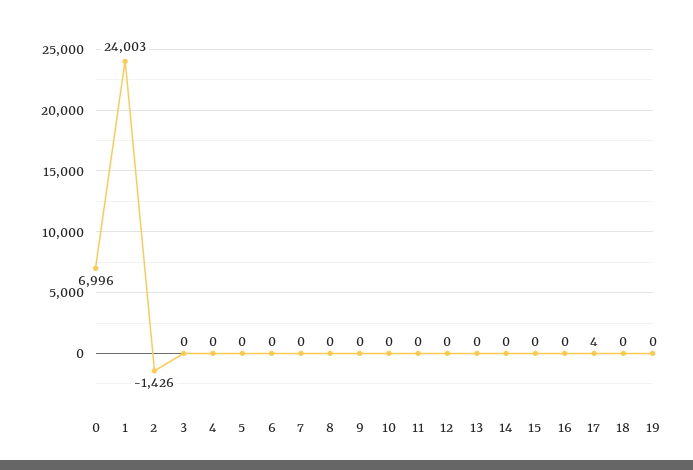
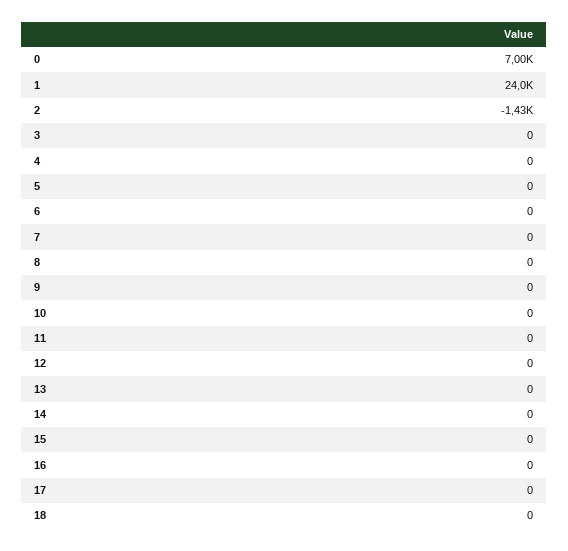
  {
    "0": 6996,
    "1": 24003,
    "2": -1426,
    "3": 0,
    "4": 0,
    "5": 0,
    "6": 0,
    "7": 0,
    "8": 0,
    "9": 0,
    "10": 0,
    "11": 0,
    "12": 0,
    "13": 0,
    "14": 0,
    "15": 0,
    "16": 0,
-   "17": 4,
+   "17": 0,
-   "18": 0,
+   "18": 0
-   "19": 0
  }

